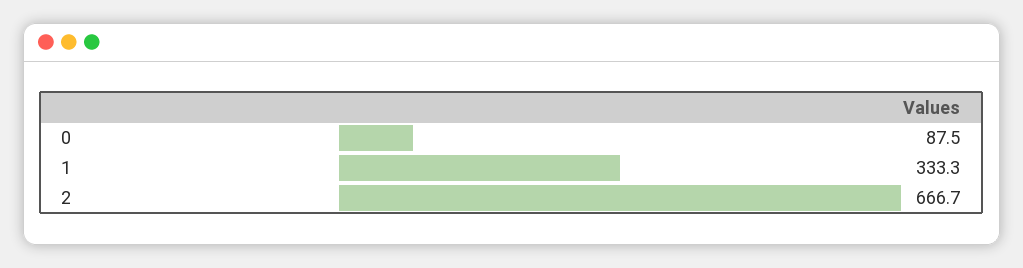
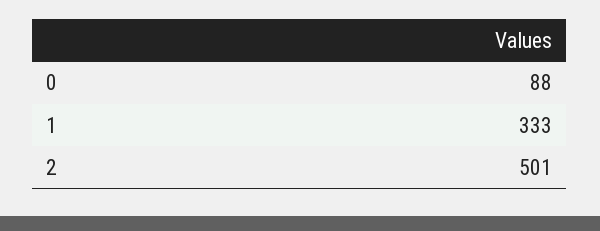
  {
    "0": 87.5,
    "1": 333.3,
-   "2": 666.7
+   "2": 501
  }

